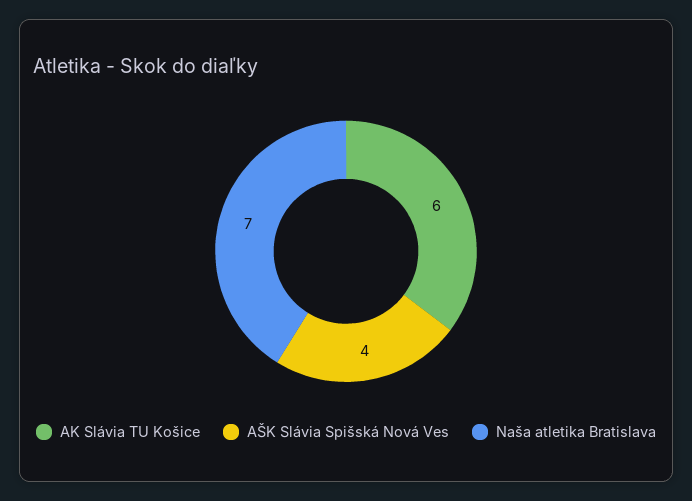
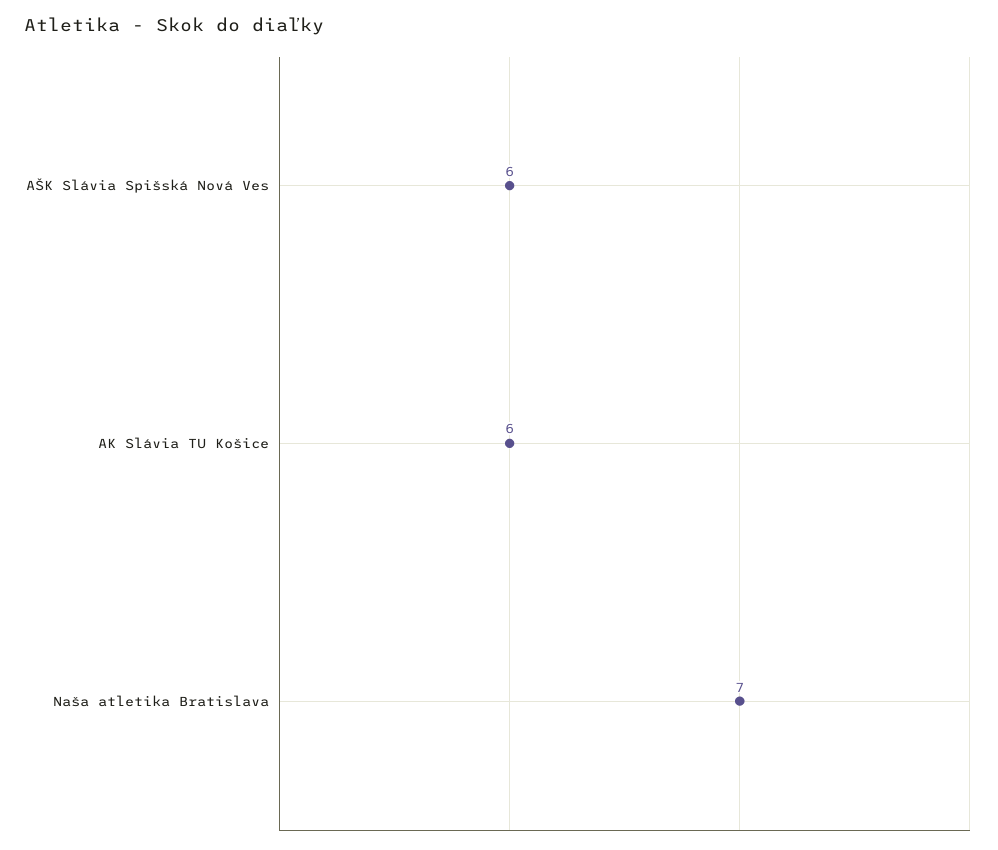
  {
    "AK Slávia TU Košice": 6,
-   "AŠK Slávia Spišská Nová Ves": 4,
+   "AŠK Slávia Spišská Nová Ves": 6,
    "Naša atletika Bratislava": 7
  }

